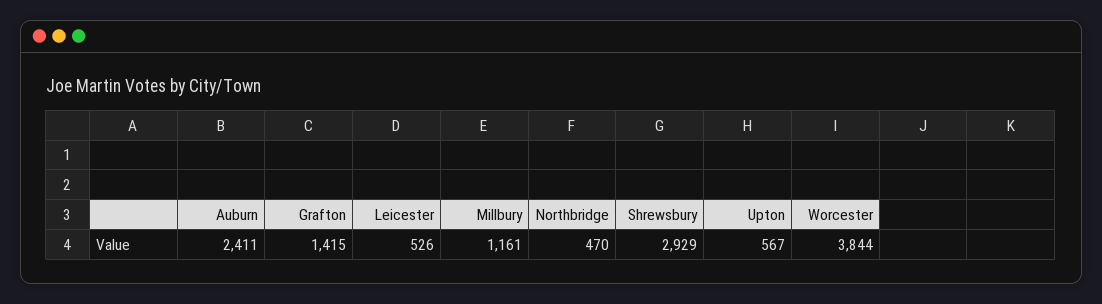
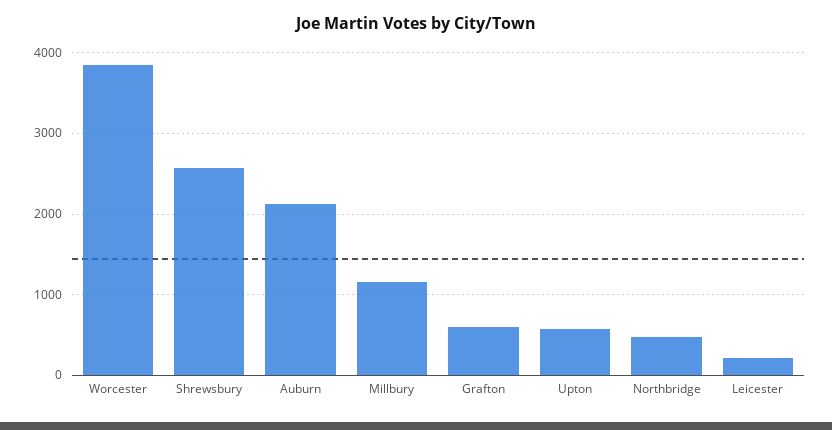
  {
-   "Auburn": 2411,
+   "Auburn": 2100,
-   "Grafton": 1415,
+   "Grafton": 600,
-   "Leicester": 526,
+   "Leicester": 200,
    "Millbury": 1161,
    "Northbridge": 470,
-   "Shrewsbury": 2929,
+   "Shrewsbury": 2600,
    "Upton": 567,
    "Worcester": 3844
  }

